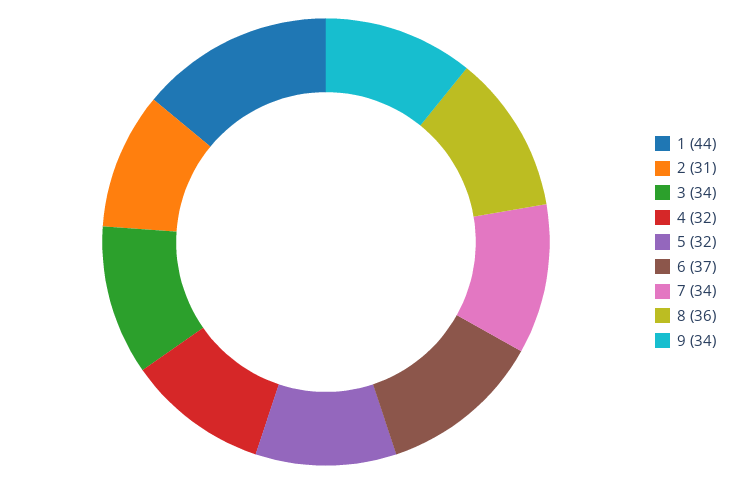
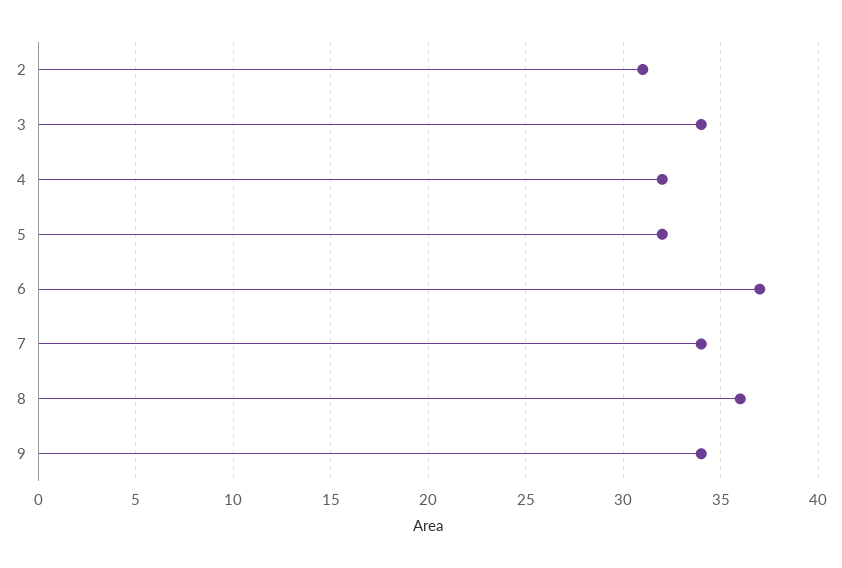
  {
-   "1": 44,
    "2": 31,
    "3": 34,
    "4": 32,
    "5": 32,
    "6": 37,
    "7": 34,
    "8": 36,
    "9": 34
  }

